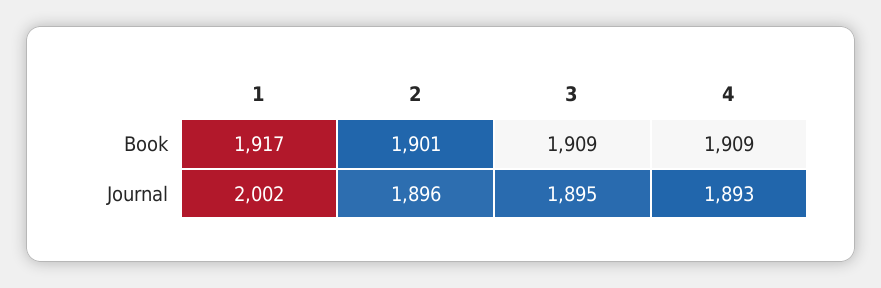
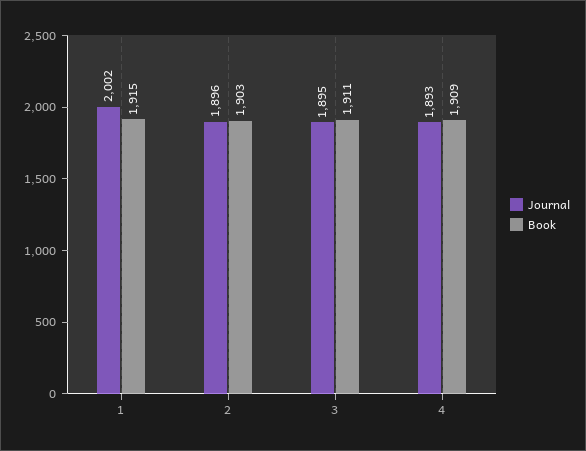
  {
    "Book": {
-     "1": 1917,
+     "1": 1915,
-     "2": 1901,
+     "2": 1903,
-     "3": 1909,
+     "3": 1911,
      "4": 1909
    },
    "Journal": {
      "1": 2002,
      "2": 1896,
      "3": 1895,
      "4": 1893
    }
  }

